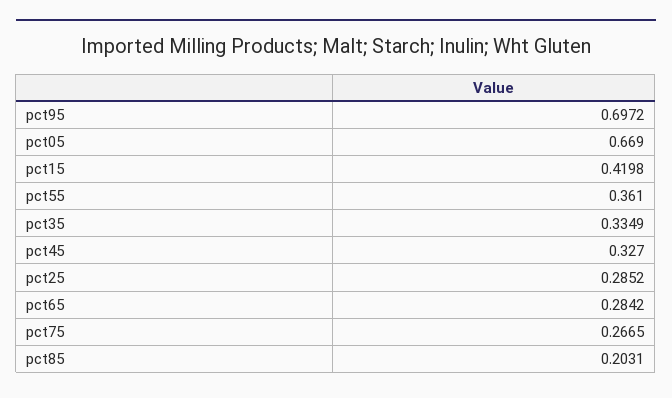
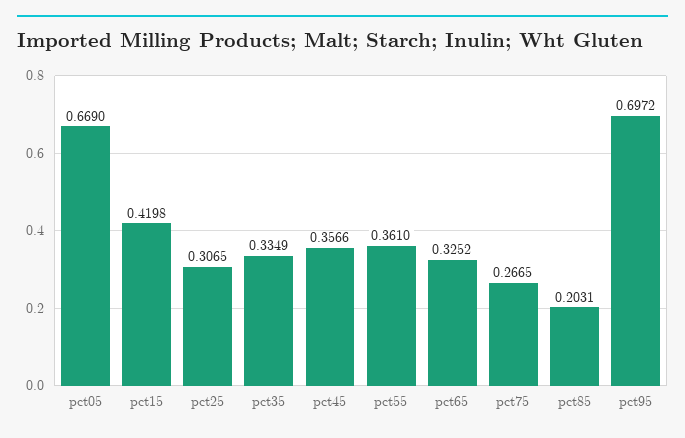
  {
    "pct95": 0.6972,
    "pct05": 0.669,
    "pct15": 0.4198,
    "pct55": 0.361,
    "pct35": 0.3349,
-   "pct45": 0.327,
+   "pct45": 0.3566,
-   "pct25": 0.2852,
+   "pct25": 0.3065,
-   "pct65": 0.2842,
+   "pct65": 0.3252,
    "pct75": 0.2665,
    "pct85": 0.2031
  }

